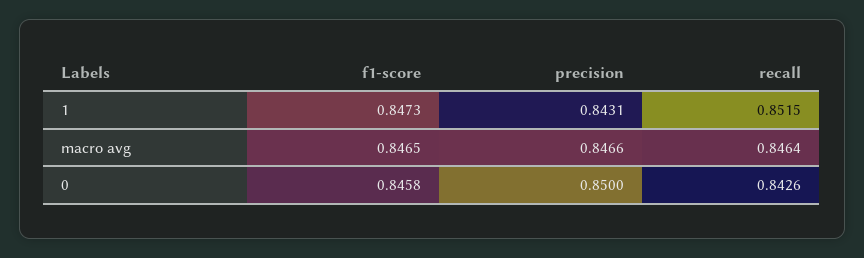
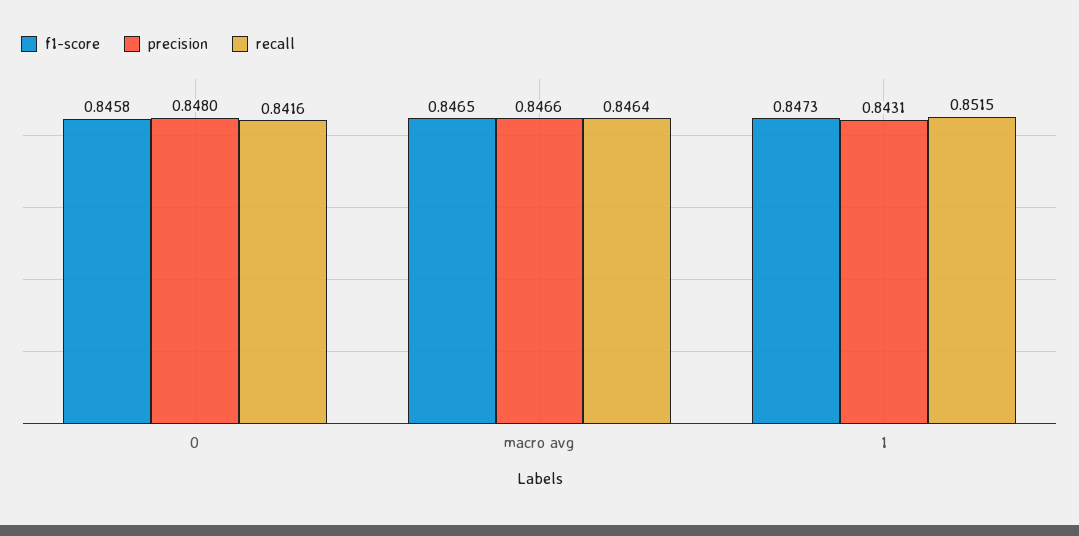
  {
    "f1-score": {
      "1": 0.8473,
      "macro avg": 0.8465,
      "0": 0.8458
    },
    "precision": {
      "1": 0.8431,
      "macro avg": 0.8466,
-     "0": 0.85
+     "0": 0.848
    },
    "recall": {
      "1": 0.8515,
      "macro avg": 0.8464,
-     "0": 0.8426
+     "0": 0.8416
    }
  }

